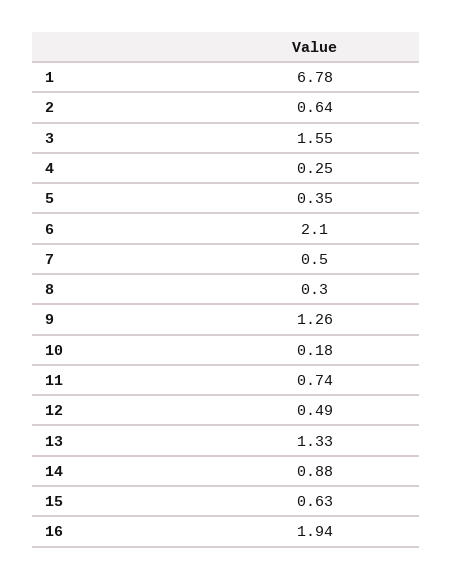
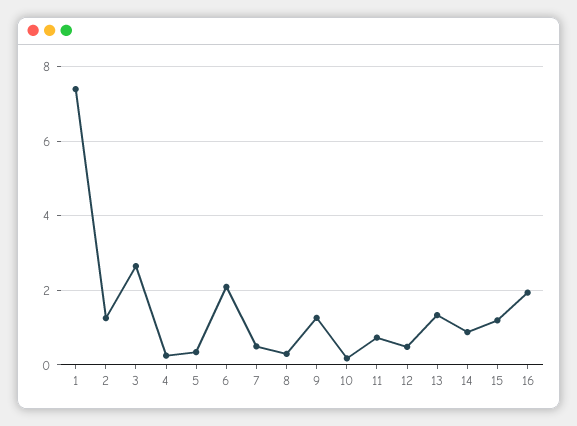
  {
-   "1": 6.78,
+   "1": 7.4,
-   "2": 0.64,
+   "2": 1.2,
-   "3": 1.55,
+   "3": 2.6,
    "4": 0.25,
    "5": 0.35,
    "6": 2.1,
    "7": 0.5,
    "8": 0.3,
    "9": 1.26,
    "10": 0.18,
    "11": 0.74,
    "12": 0.49,
    "13": 1.33,
    "14": 0.88,
-   "15": 0.63,
+   "15": 1.2,
    "16": 1.94
  }

